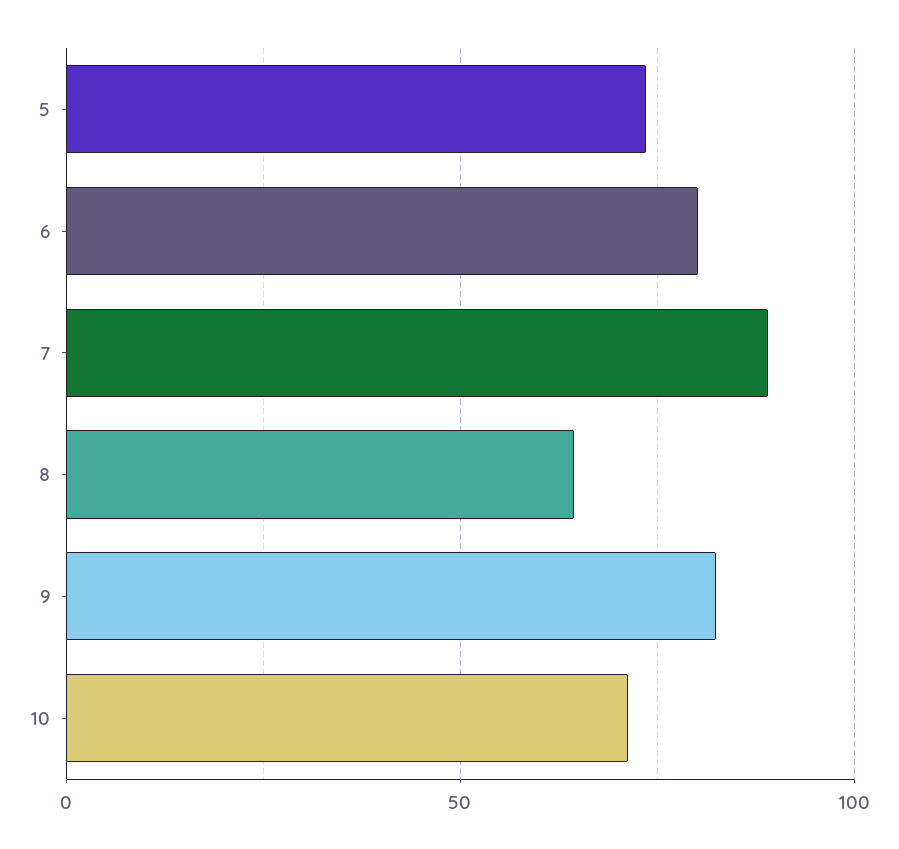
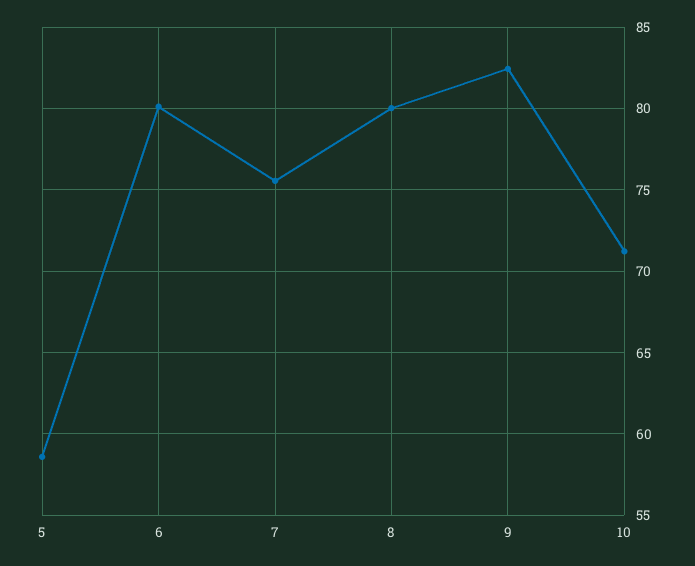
  {
-   "5": 75,
+   "5": 58.5,
    "6": 80,
-   "7": 90,
+   "7": 75.5,
-   "8": 65,
+   "8": 80,
    "9": 82.5,
    "10": 71
  }

